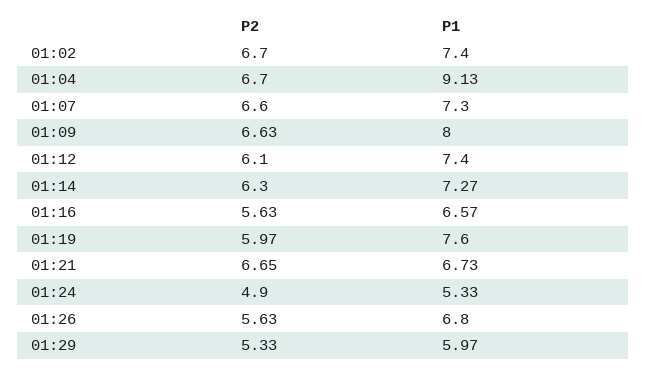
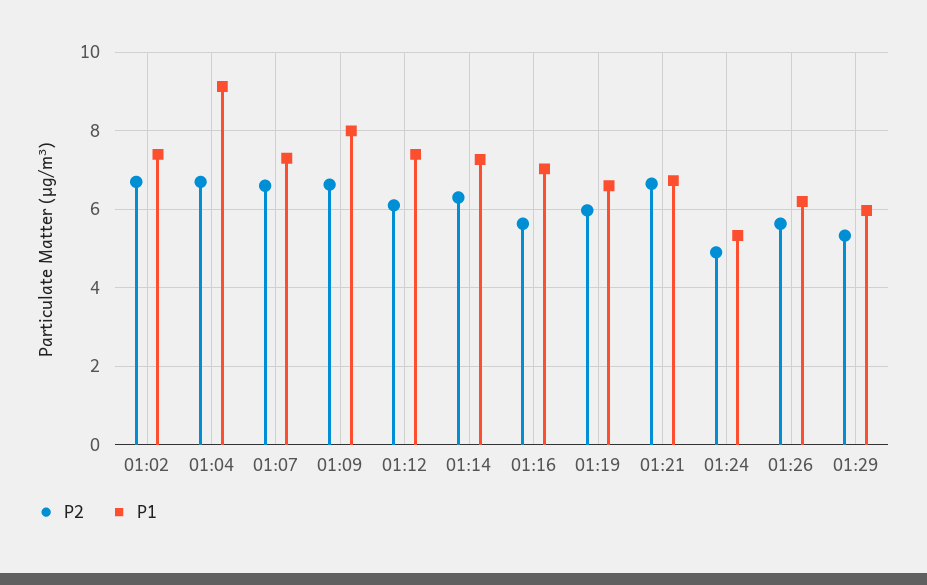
  {
    "P2": {
      "01:02": 6.7,
      "01:04": 6.7,
      "01:07": 6.6,
      "01:09": 6.63,
      "01:12": 6.1,
      "01:14": 6.3,
      "01:16": 5.63,
      "01:19": 5.97,
      "01:21": 6.65,
      "01:24": 4.9,
      "01:26": 5.63,
      "01:29": 5.33
    },
    "P1": {
      "01:02": 7.4,
      "01:04": 9.13,
      "01:07": 7.3,
      "01:09": 8,
      "01:12": 7.4,
      "01:14": 7.27,
-     "01:16": 6.57,
+     "01:16": 7,
-     "01:19": 7.6,
+     "01:19": 6.6,
      "01:21": 6.73,
      "01:24": 5.33,
-     "01:26": 6.8,
+     "01:26": 6.2,
      "01:29": 5.97
    }
  }

